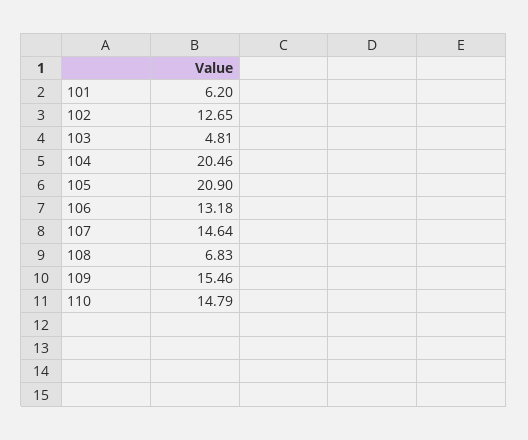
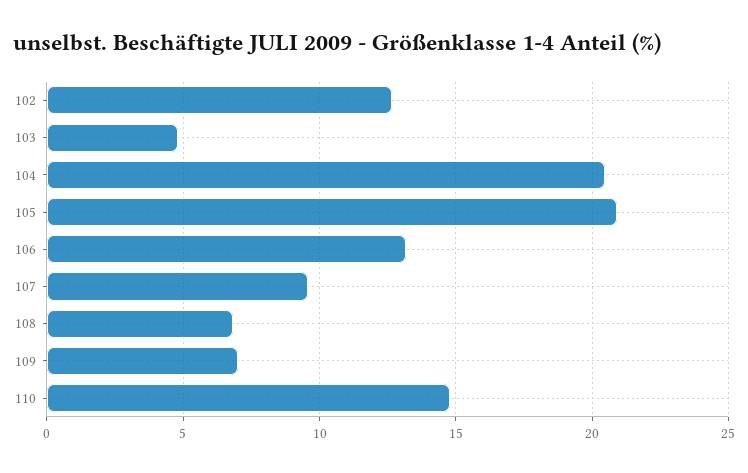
  {
-   "101": 6.2,
    "102": 12.65,
    "103": 4.81,
    "104": 20.46,
    "105": 20.9,
    "106": 13.18,
-   "107": 14.64,
+   "107": 9.5,
    "108": 6.83,
-   "109": 15.46,
+   "109": 7,
    "110": 14.79
  }

